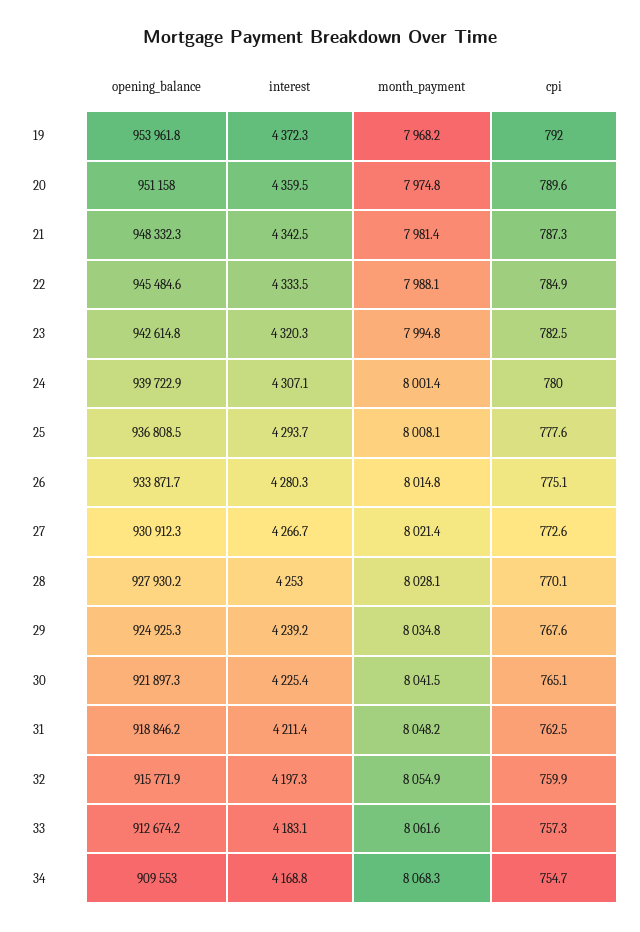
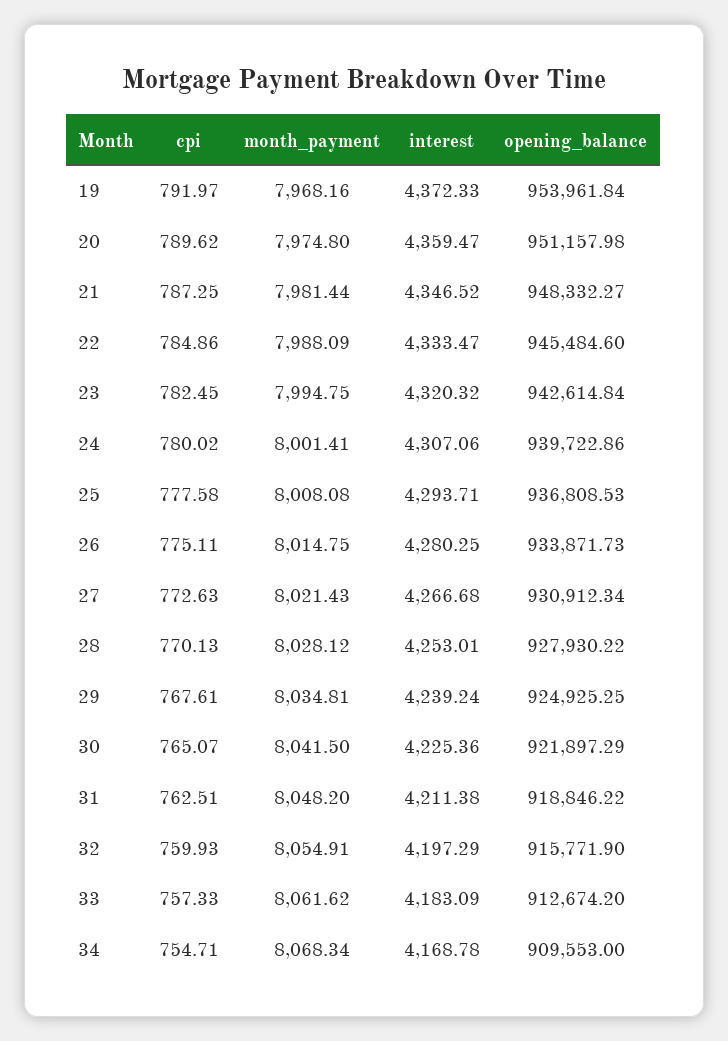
  {
    "opening_balance": {
      "19": 953961.84,
      "20": 951157.98,
      "21": 948332.27,
      "22": 945484.6,
      "23": 942614.84,
      "24": 939722.86,
      "25": 936808.53,
      "26": 933871.73,
      "27": 930912.34,
      "28": 927930.22,
      "29": 924925.25,
      "30": 921897.29,
      "31": 918846.22,
      "32": 915771.9,
      "33": 912674.2,
      "34": 909553
    },
    "interest": {
      "19": 4372.33,
      "20": 4359.47,
-     "21": 4342.5,
+     "21": 4346.52,
      "22": 4333.47,
      "23": 4320.32,
      "24": 4307.06,
      "25": 4293.71,
      "26": 4280.25,
      "27": 4266.68,
      "28": 4253.01,
      "29": 4239.24,
      "30": 4225.36,
      "31": 4211.38,
      "32": 4197.29,
      "33": 4183.09,
      "34": 4168.78
    },
    "month_payment": {
      "19": 7968.16,
      "20": 7974.8,
      "21": 7981.44,
      "22": 7988.09,
      "23": 7994.75,
      "24": 8001.41,
      "25": 8008.08,
      "26": 8014.75,
      "27": 8021.43,
      "28": 8028.12,
      "29": 8034.81,
      "30": 8041.5,
      "31": 8048.2,
      "32": 8054.91,
      "33": 8061.62,
      "34": 8068.34
    },
    "cpi": {
      "19": 791.97,
      "20": 789.62,
      "21": 787.25,
      "22": 784.86,
      "23": 782.45,
      "24": 780.02,
      "25": 777.58,
      "26": 775.11,
      "27": 772.63,
      "28": 770.13,
      "29": 767.61,
      "30": 765.07,
      "31": 762.51,
      "32": 759.93,
      "33": 757.33,
      "34": 754.71
    }
  }

